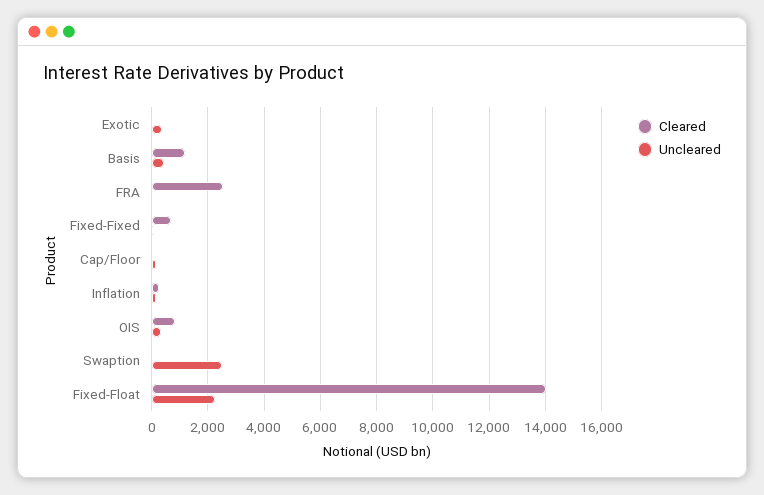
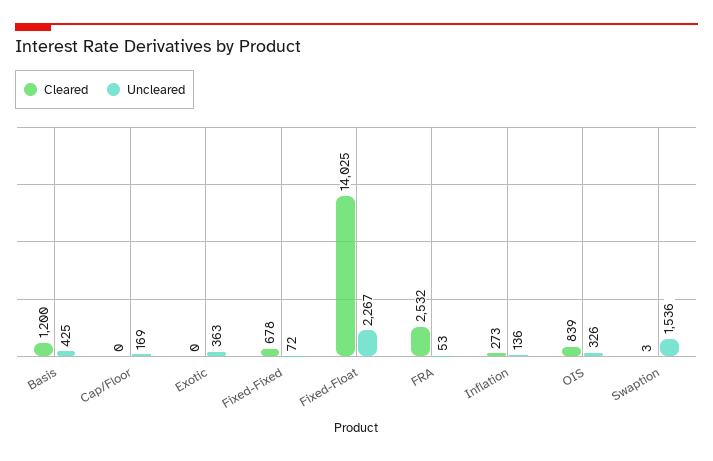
  {
    "Cleared": {
      "Exotic": 0,
      "Basis": 1200,
      "FRA": 2532,
      "Fixed-Fixed": 678,
      "Cap/Floor": 0,
      "Inflation": 273,
      "OIS": 839,
      "Swaption": 3,
      "Fixed-Float": 14025
    },
    "Uncleared": {
      "Exotic": 363,
      "Basis": 425,
      "FRA": 53,
      "Fixed-Fixed": 72,
      "Cap/Floor": 169,
      "Inflation": 136,
      "OIS": 326,
-     "Swaption": 2500,
+     "Swaption": 1536,
      "Fixed-Float": 2267
    }
  }

